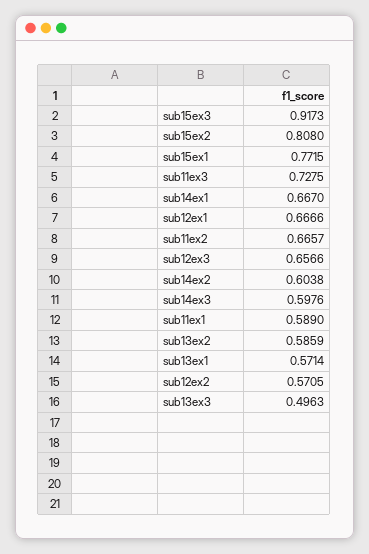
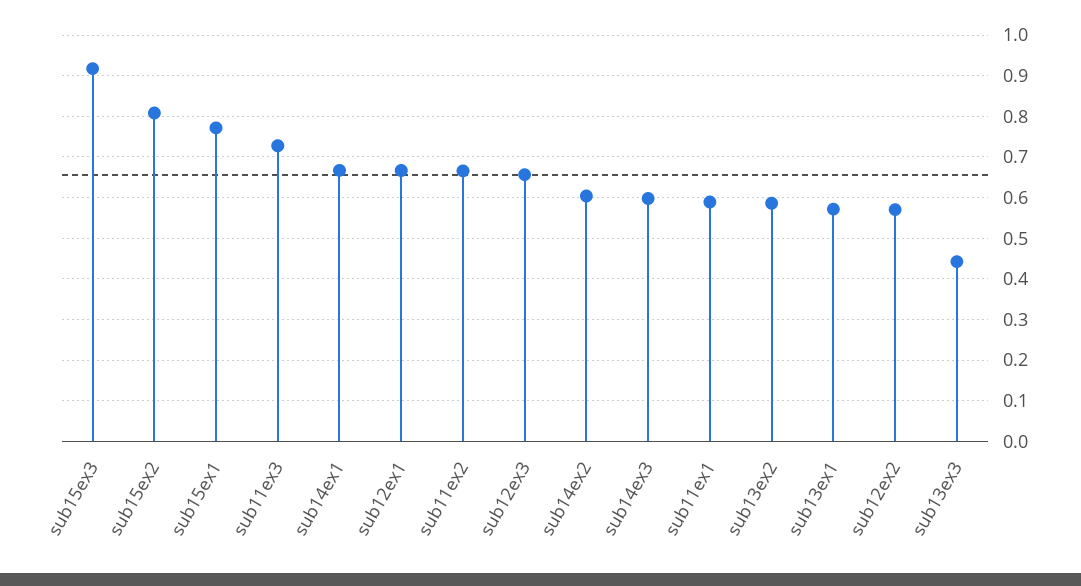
  {
    "sub15ex3": 0.9173,
    "sub15ex2": 0.808,
    "sub15ex1": 0.7715,
    "sub11ex3": 0.7275,
    "sub14ex1": 0.667,
    "sub12ex1": 0.6666,
    "sub11ex2": 0.6657,
    "sub12ex3": 0.6566,
    "sub14ex2": 0.6038,
    "sub14ex3": 0.5976,
    "sub11ex1": 0.589,
    "sub13ex2": 0.5859,
    "sub13ex1": 0.5714,
    "sub12ex2": 0.5705,
-   "sub13ex3": 0.4963
+   "sub13ex3": 0.44
  }

